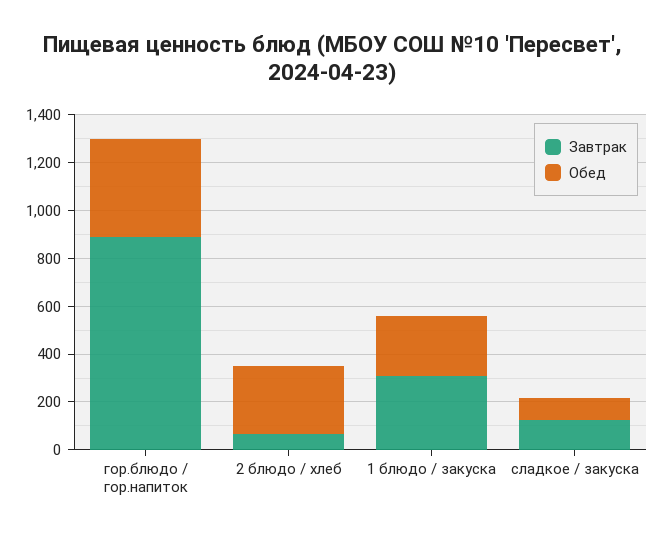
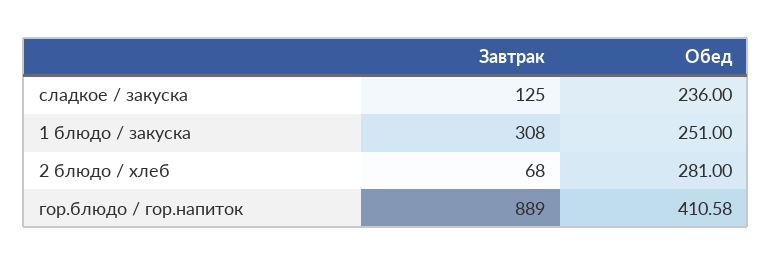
  {
    "Завтрак": {
      "гор.блюдо / гор.напиток": 889,
      "2 блюдо / хлеб": 68,
      "1 блюдо / закуска": 308,
      "сладкое / закуска": 125
    },
    "Обед": {
      "гор.блюдо / гор.напиток": 410.58,
      "2 блюдо / хлеб": 281,
      "1 блюдо / закуска": 251,
-     "сладкое / закуска": 100
+     "сладкое / закуска": 236
    }
  }

